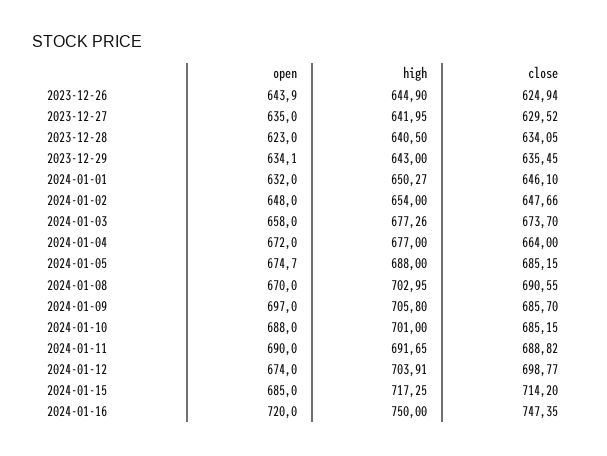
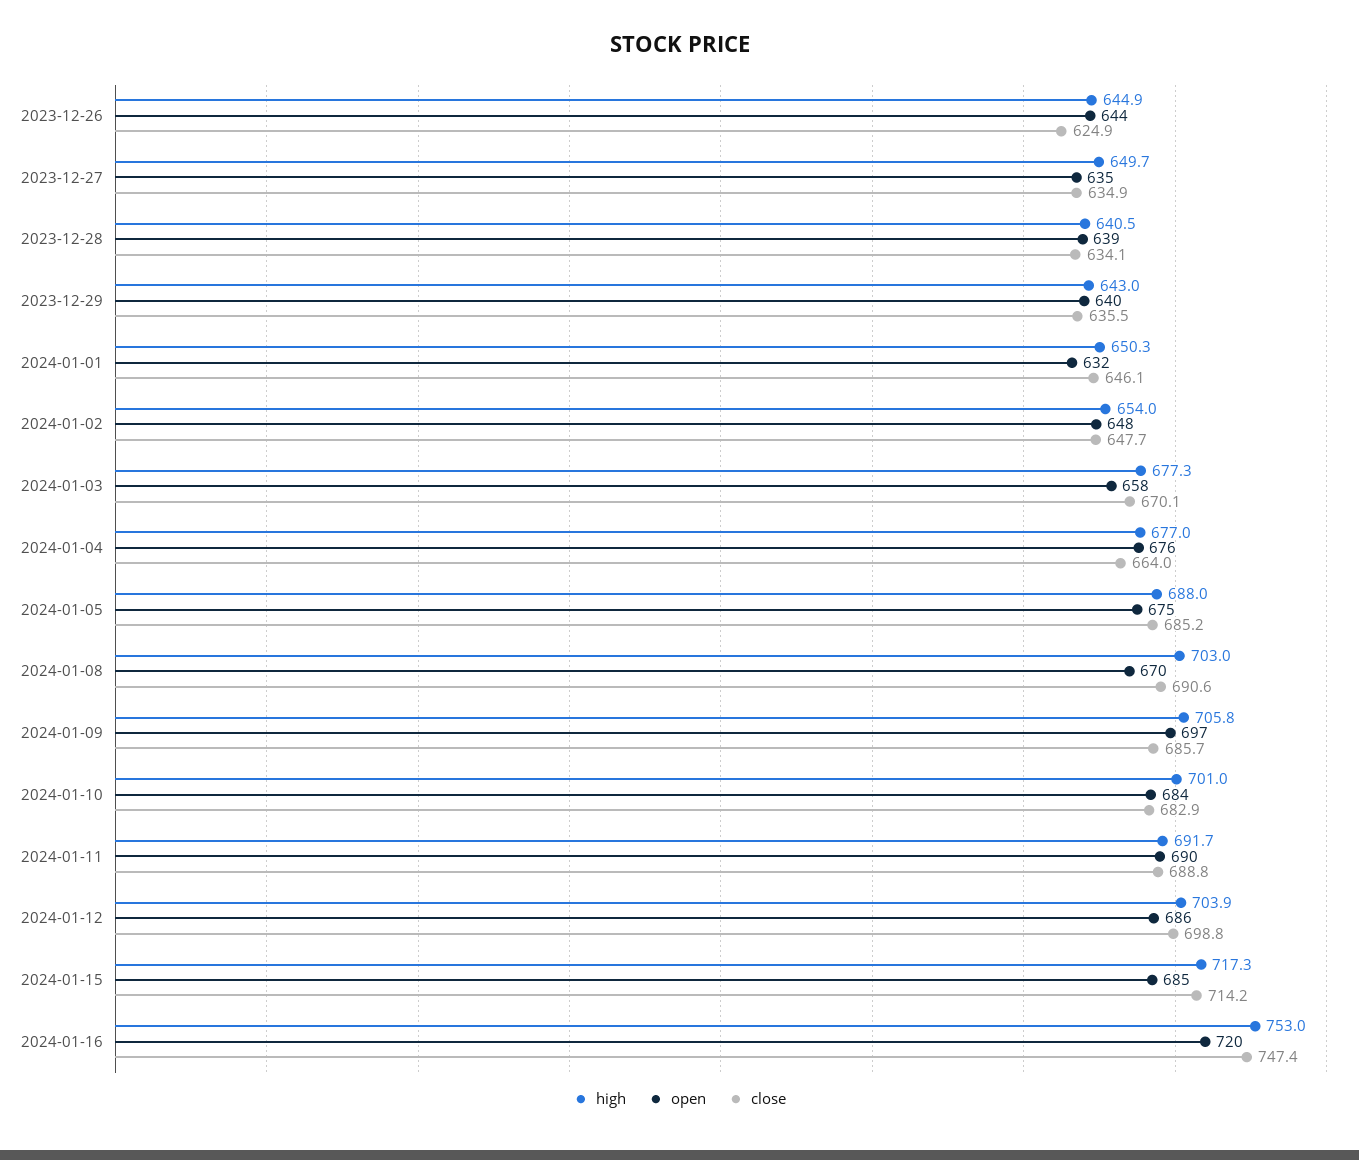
  {
    "open": {
      "2023-12-26": 643.9,
      "2023-12-27": 635,
-     "2023-12-28": 623,
+     "2023-12-28": 639,
-     "2023-12-29": 634.1,
+     "2023-12-29": 640,
      "2024-01-01": 632,
      "2024-01-02": 648,
      "2024-01-03": 658,
-     "2024-01-04": 672,
+     "2024-01-04": 676,
      "2024-01-05": 674.7,
      "2024-01-08": 670,
      "2024-01-09": 697,
-     "2024-01-10": 688,
+     "2024-01-10": 684,
      "2024-01-11": 690,
-     "2024-01-12": 674,
+     "2024-01-12": 686,
      "2024-01-15": 685,
      "2024-01-16": 720
    },
    "high": {
      "2023-12-26": 644.9,
-     "2023-12-27": 641.95,
+     "2023-12-27": 649.7,
      "2023-12-28": 640.5,
      "2023-12-29": 643,
      "2024-01-01": 650.27,
      "2024-01-02": 654,
      "2024-01-03": 677.26,
      "2024-01-04": 677,
      "2024-01-05": 688,
      "2024-01-08": 702.95,
      "2024-01-09": 705.8,
      "2024-01-10": 701,
      "2024-01-11": 691.65,
      "2024-01-12": 703.91,
      "2024-01-15": 717.25,
-     "2024-01-16": 750
+     "2024-01-16": 753
    },
    "close": {
      "2023-12-26": 624.94,
-     "2023-12-27": 629.52,
+     "2023-12-27": 634.9,
      "2023-12-28": 634.05,
      "2023-12-29": 635.45,
      "2024-01-01": 646.1,
      "2024-01-02": 647.66,
-     "2024-01-03": 673.7,
+     "2024-01-03": 670.1,
      "2024-01-04": 664,
      "2024-01-05": 685.15,
      "2024-01-08": 690.55,
      "2024-01-09": 685.7,
-     "2024-01-10": 685.15,
+     "2024-01-10": 682.9,
      "2024-01-11": 688.82,
      "2024-01-12": 698.77,
      "2024-01-15": 714.2,
      "2024-01-16": 747.35
    }
  }

